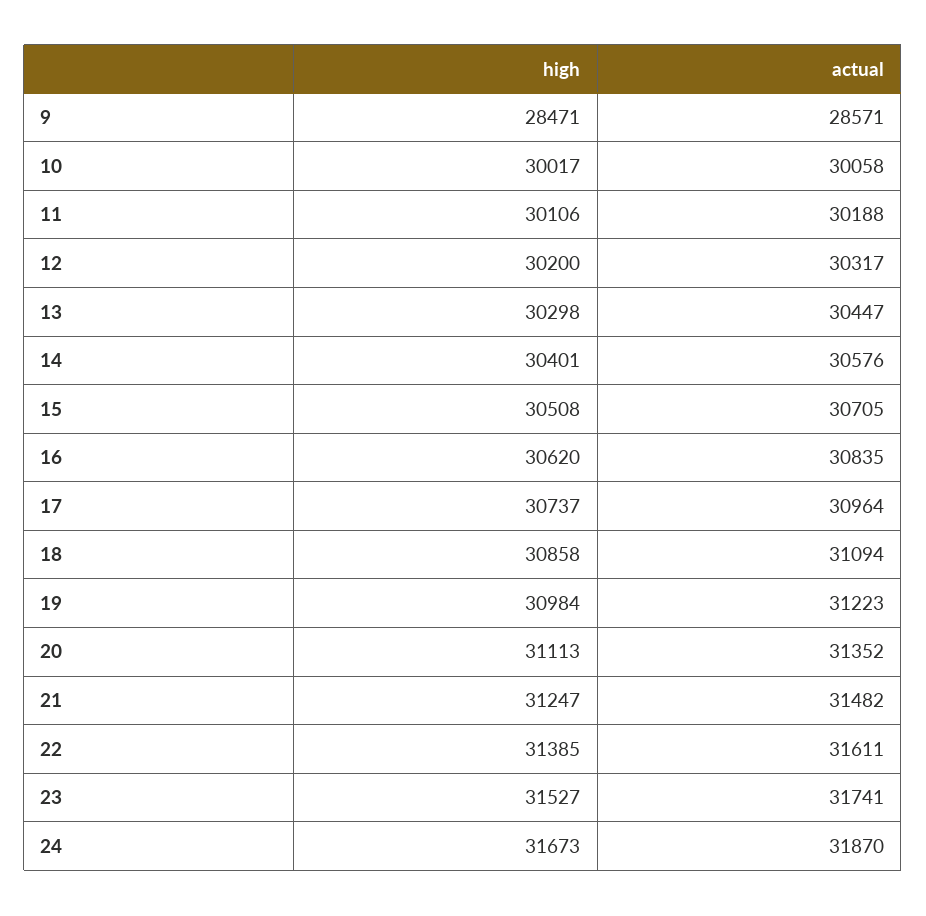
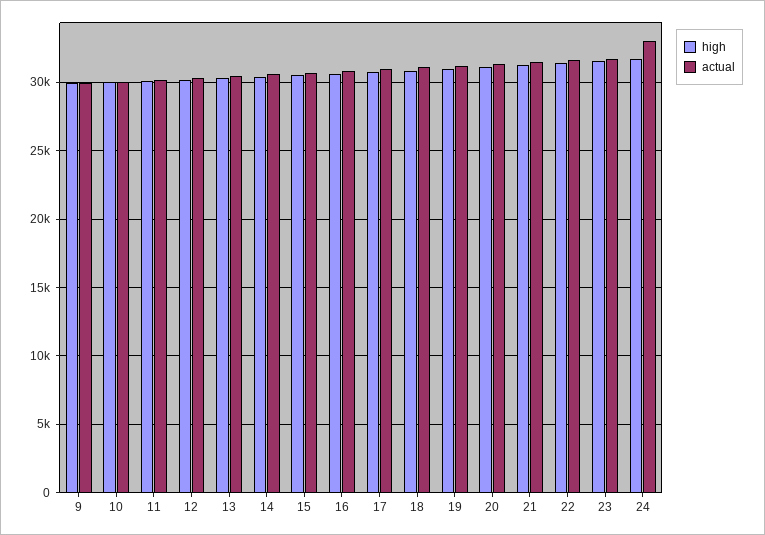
  {
    "high": {
-     "9": 28471,
+     "9": 30000,
      "10": 30017,
      "11": 30106,
      "12": 30200,
      "13": 30298,
      "14": 30401,
      "15": 30508,
      "16": 30620,
      "17": 30737,
      "18": 30858,
      "19": 30984,
      "20": 31113,
      "21": 31247,
      "22": 31385,
      "23": 31527,
      "24": 31673
    },
    "actual": {
-     "9": 28571,
+     "9": 30000,
      "10": 30058,
      "11": 30188,
      "12": 30317,
      "13": 30447,
      "14": 30576,
      "15": 30705,
      "16": 30835,
      "17": 30964,
      "18": 31094,
      "19": 31223,
      "20": 31352,
      "21": 31482,
      "22": 31611,
      "23": 31741,
-     "24": 31870
+     "24": 33000
    }
  }

